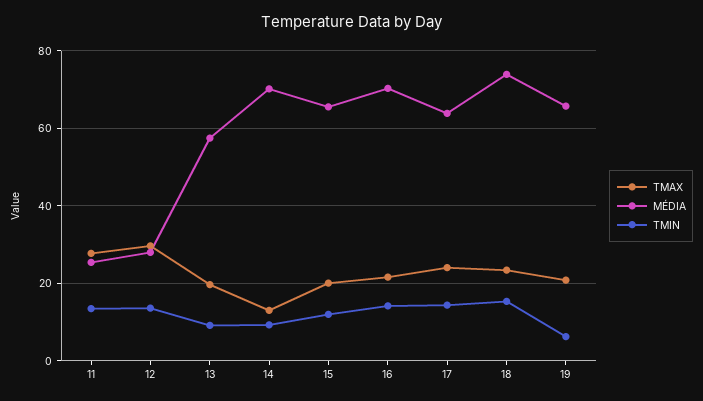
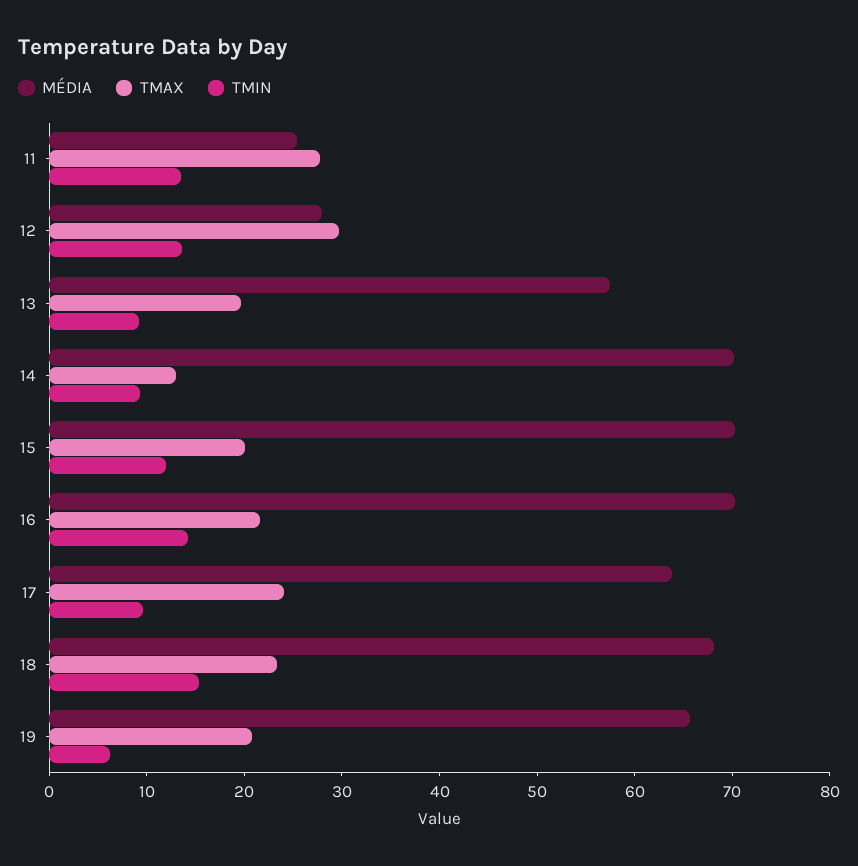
  {
    "TMAX": {
      "11": 28,
      "12": 30,
      "13": 20,
      "14": 12,
      "15": 20,
      "16": 22,
      "17": 24,
      "18": 24,
      "19": 20
    },
    "MÉDIA": {
      "11": 26,
      "12": 28,
      "13": 58,
      "14": 70,
-     "15": 66,
+     "15": 70,
      "16": 70,
      "17": 64,
-     "18": 74,
+     "18": 68,
      "19": 66
    },
    "TMIN": {
      "11": 14,
      "12": 14,
      "13": 10,
      "14": 10,
      "15": 12,
      "16": 14,
-     "17": 14,
+     "17": 10,
      "18": 16,
      "19": 6
    }
  }

